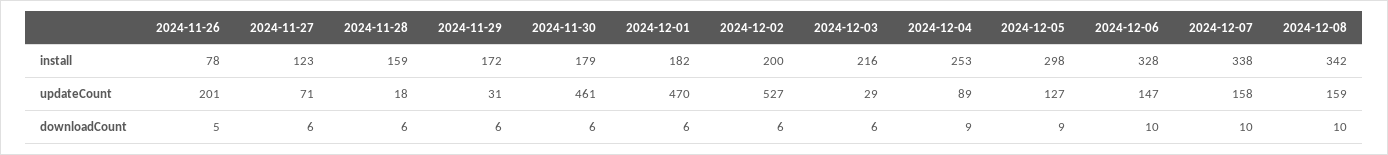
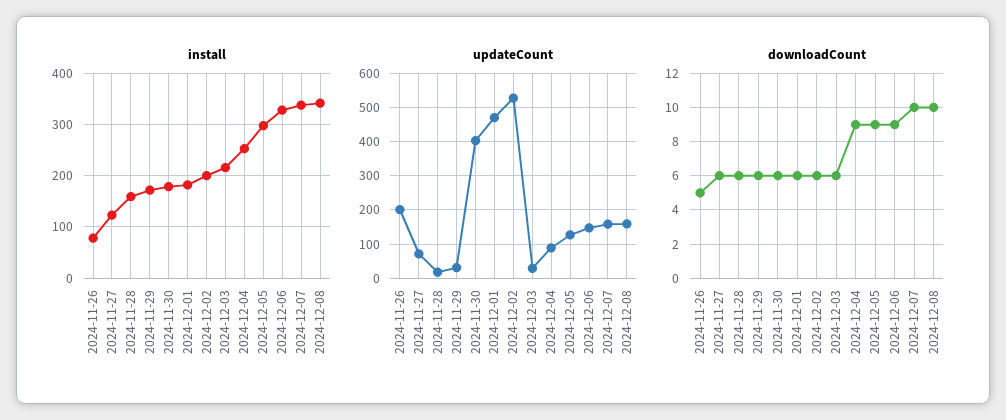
  {
    "install": {
      "2024-11-26": 78,
      "2024-11-27": 123,
      "2024-11-28": 159,
      "2024-11-29": 172,
      "2024-11-30": 179,
      "2024-12-01": 182,
      "2024-12-02": 200,
      "2024-12-03": 216,
      "2024-12-04": 253,
      "2024-12-05": 298,
      "2024-12-06": 328,
      "2024-12-07": 338,
      "2024-12-08": 342
    },
    "updateCount": {
      "2024-11-26": 201,
      "2024-11-27": 71,
      "2024-11-28": 18,
      "2024-11-29": 31,
-     "2024-11-30": 461,
+     "2024-11-30": 400,
      "2024-12-01": 470,
      "2024-12-02": 527,
      "2024-12-03": 29,
      "2024-12-04": 89,
      "2024-12-05": 127,
      "2024-12-06": 147,
      "2024-12-07": 158,
      "2024-12-08": 159
    },
    "downloadCount": {
      "2024-11-26": 5,
      "2024-11-27": 6,
      "2024-11-28": 6,
      "2024-11-29": 6,
      "2024-11-30": 6,
      "2024-12-01": 6,
      "2024-12-02": 6,
      "2024-12-03": 6,
      "2024-12-04": 9,
      "2024-12-05": 9,
-     "2024-12-06": 10,
+     "2024-12-06": 9,
      "2024-12-07": 10,
      "2024-12-08": 10
    }
  }

